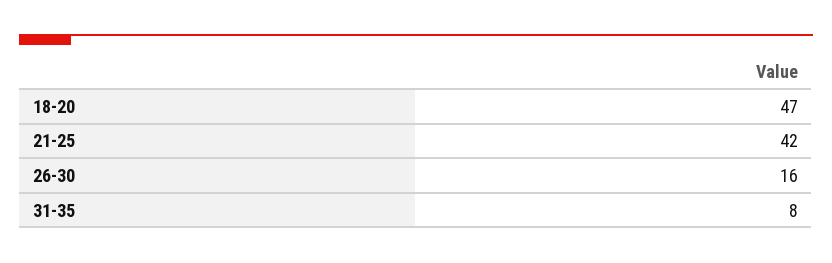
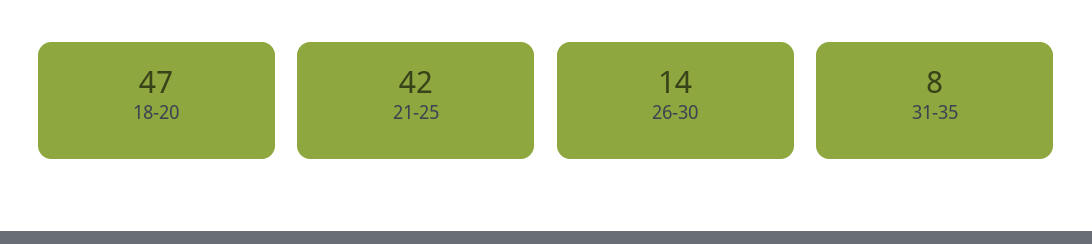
  {
    "18-20": 47,
    "21-25": 42,
-   "26-30": 16,
+   "26-30": 14,
    "31-35": 8
  }

